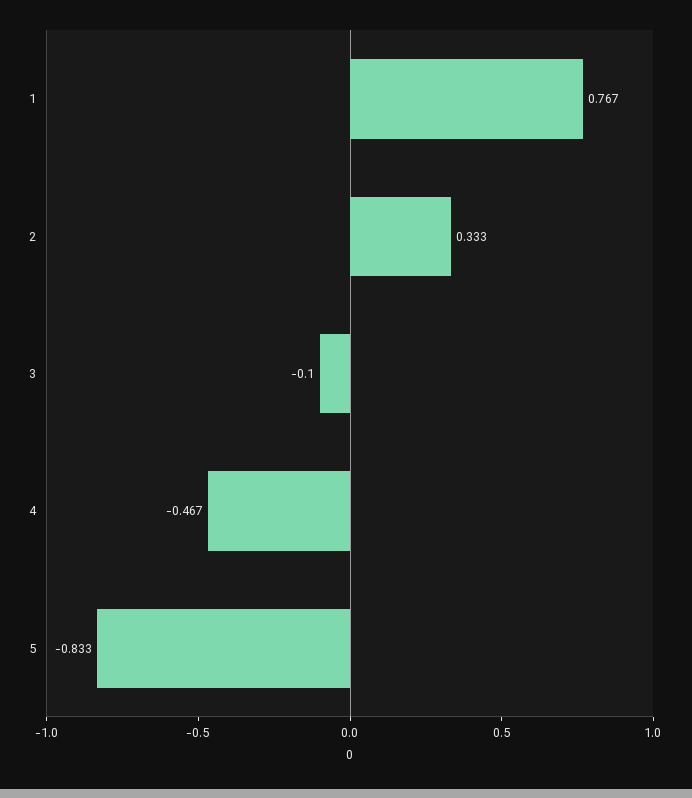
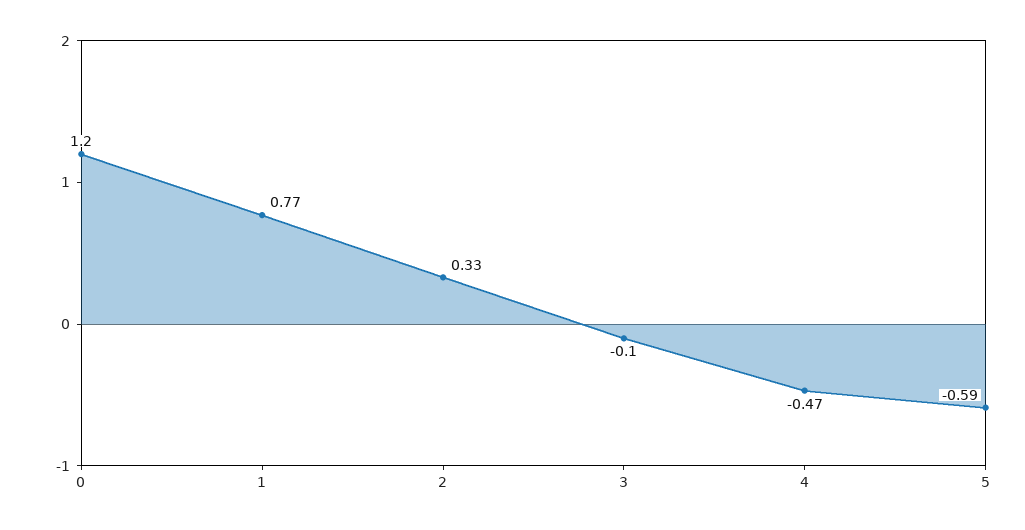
  {
    "1": 0.767,
    "2": 0.333,
    "3": -0.1,
    "4": -0.467,
-   "5": -0.833
+   "5": -0.59,
+   "0": 1.2
  }

